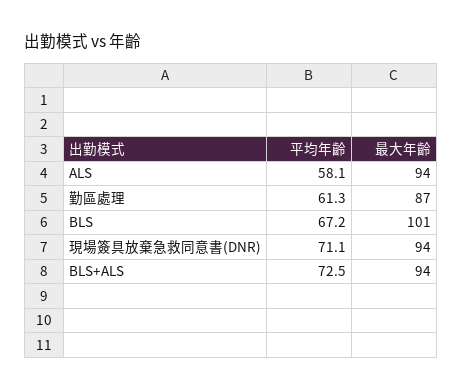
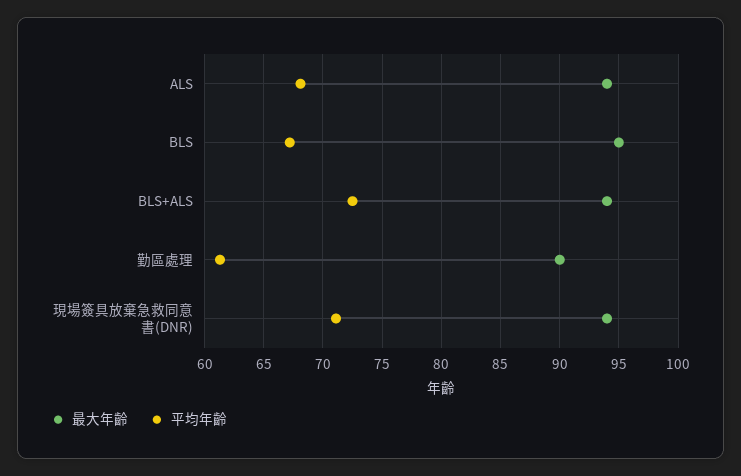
  {
    "平均年齡": {
-     "ALS": 58.1,
+     "ALS": 68,
      "勤區處理": 61.3,
      "BLS": 67.2,
      "現場簽具放棄急救同意書(DNR)": 71.1,
      "BLS+ALS": 72.5
    },
    "最大年齡": {
      "ALS": 94,
-     "勤區處理": 87,
+     "勤區處理": 90,
-     "BLS": 101,
+     "BLS": 95,
      "現場簽具放棄急救同意書(DNR)": 94,
      "BLS+ALS": 94
    }
  }

